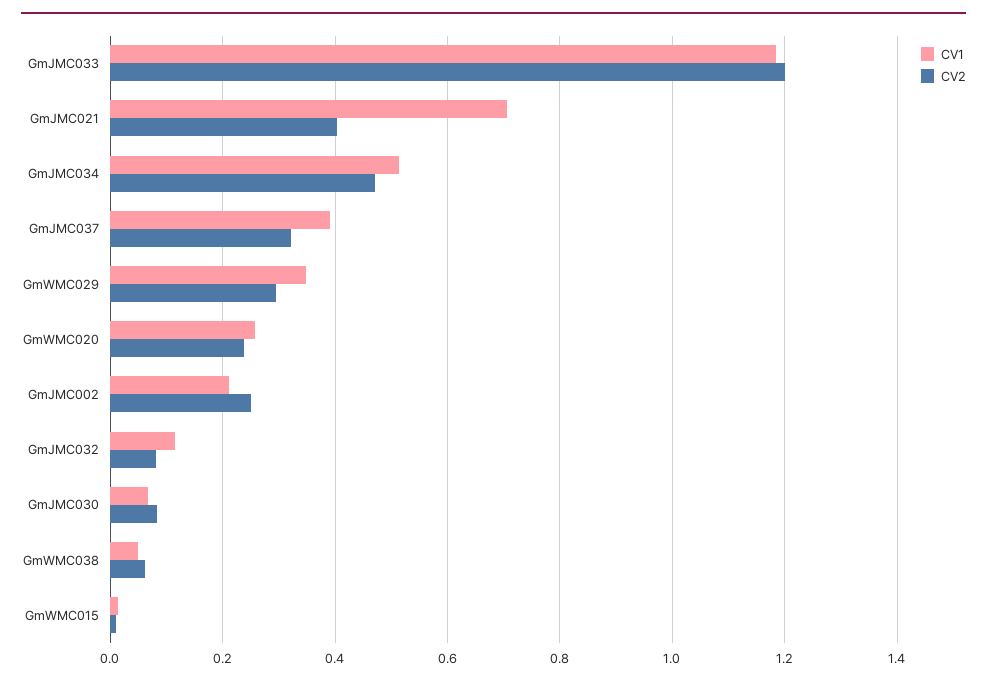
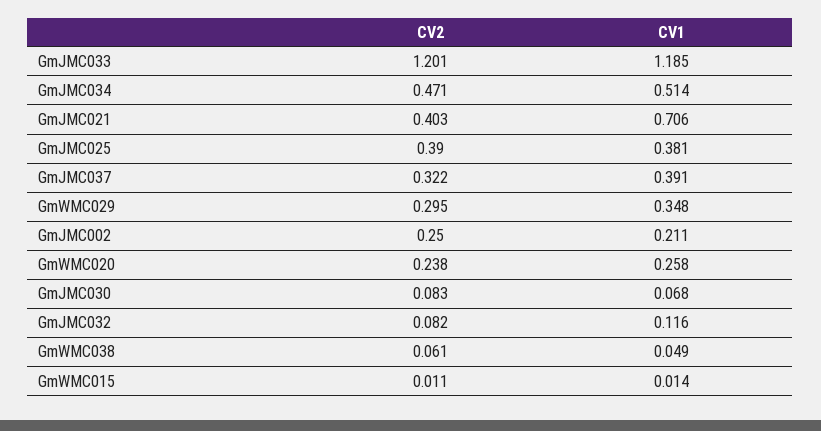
  {
    "CV1": {
      "GmJMC033": 1.185,
      "GmJMC021": 0.706,
      "GmJMC034": 0.514,
      "GmJMC037": 0.391,
      "GmWMC029": 0.348,
      "GmWMC020": 0.258,
      "GmJMC002": 0.211,
      "GmJMC032": 0.116,
      "GmJMC030": 0.068,
      "GmWMC038": 0.049,
-     "GmWMC015": 0.014
+     "GmWMC015": 0.014,
+     "GmJMC025": 0.381
    },
    "CV2": {
      "GmJMC033": 1.201,
      "GmJMC021": 0.403,
      "GmJMC034": 0.471,
      "GmJMC037": 0.322,
      "GmWMC029": 0.295,
      "GmWMC020": 0.238,
      "GmJMC002": 0.25,
      "GmJMC032": 0.082,
      "GmJMC030": 0.083,
      "GmWMC038": 0.061,
-     "GmWMC015": 0.011
+     "GmWMC015": 0.011,
+     "GmJMC025": 0.39
    }
  }

